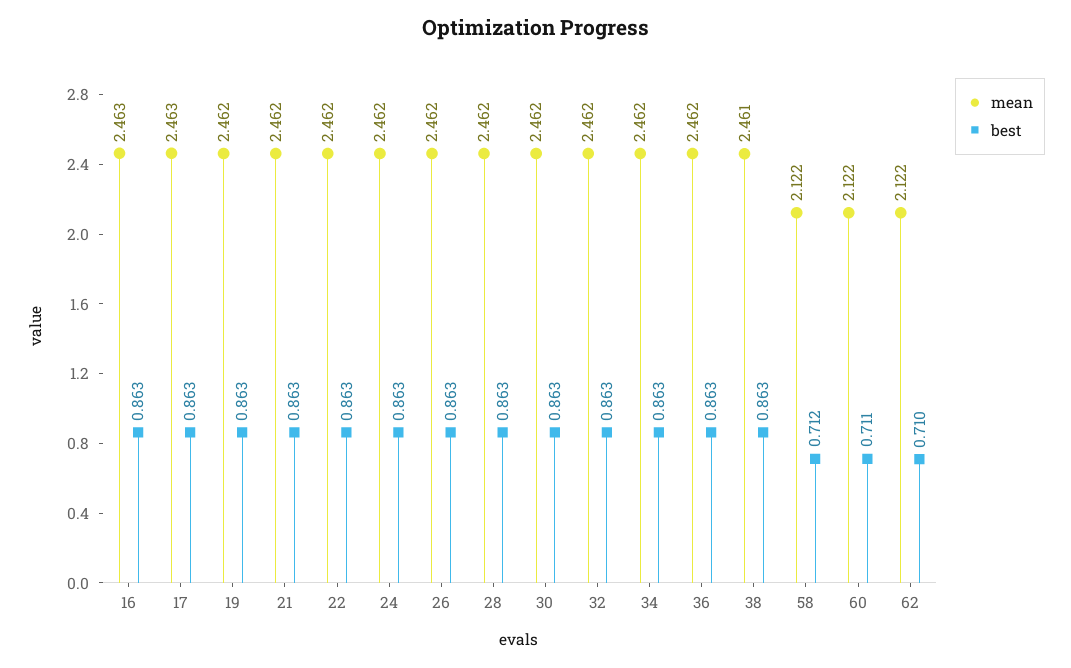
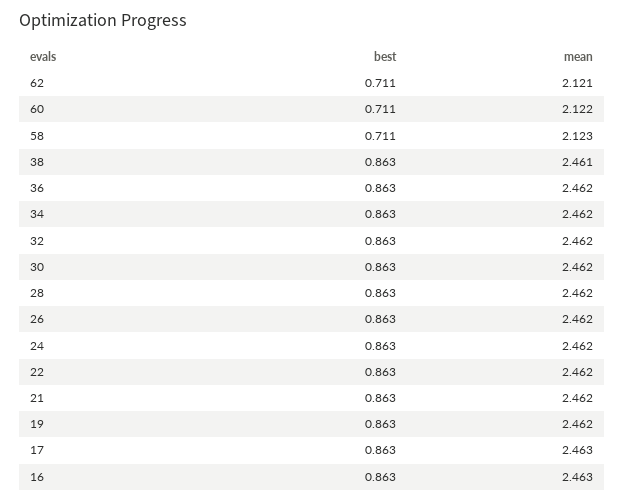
  {
    "mean": {
      "16": 2.463,
      "17": 2.463,
      "19": 2.462,
      "21": 2.462,
      "22": 2.462,
      "24": 2.462,
      "26": 2.462,
      "28": 2.462,
      "30": 2.462,
      "32": 2.462,
      "34": 2.462,
      "36": 2.462,
      "38": 2.461,
-     "58": 2.122,
+     "58": 2.123,
      "60": 2.122,
-     "62": 2.122
+     "62": 2.121
    },
    "best": {
      "16": 0.863,
      "17": 0.863,
      "19": 0.863,
      "21": 0.863,
      "22": 0.863,
      "24": 0.863,
      "26": 0.863,
      "28": 0.863,
      "30": 0.863,
      "32": 0.863,
      "34": 0.863,
      "36": 0.863,
      "38": 0.863,
-     "58": 0.712,
+     "58": 0.711,
      "60": 0.711,
-     "62": 0.71
+     "62": 0.711
    }
  }

